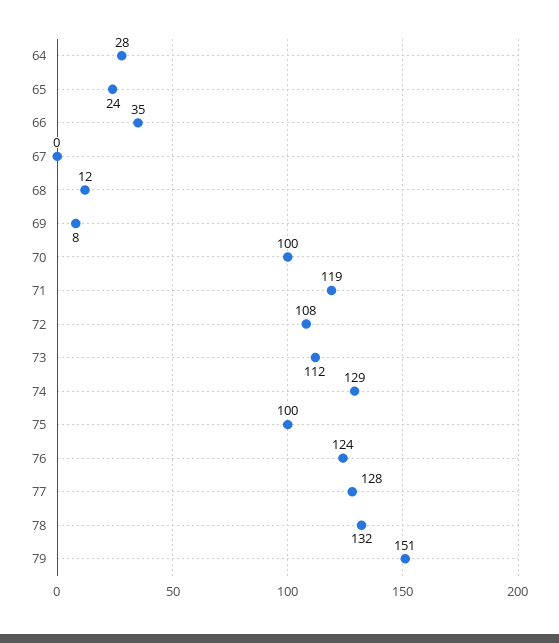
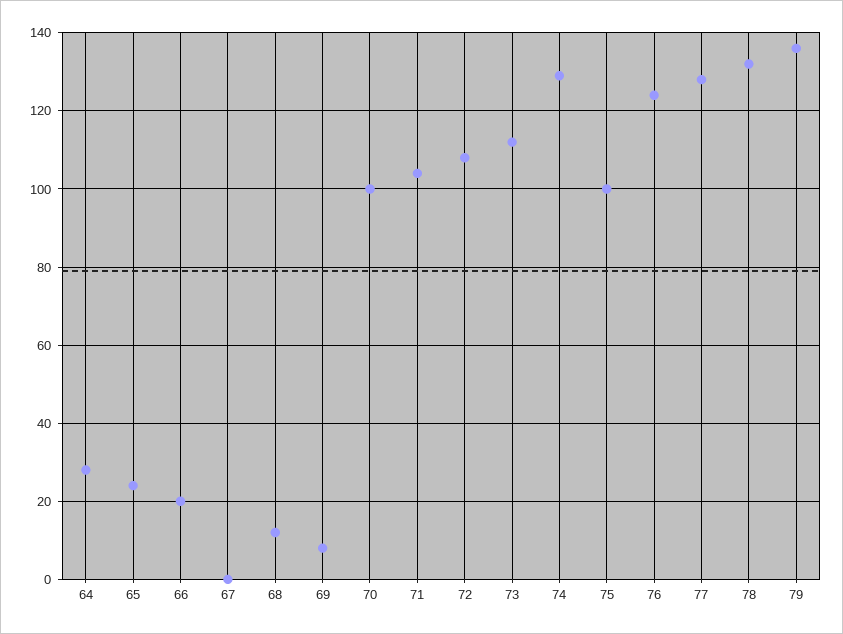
  {
    "64": 28,
    "65": 24,
-   "66": 35,
+   "66": 20,
    "67": 0,
    "68": 12,
    "69": 8,
    "70": 100,
-   "71": 119,
+   "71": 105,
    "72": 108,
    "73": 112,
    "74": 129,
    "75": 100,
    "76": 124,
    "77": 128,
    "78": 132,
-   "79": 151
+   "79": 135
  }

